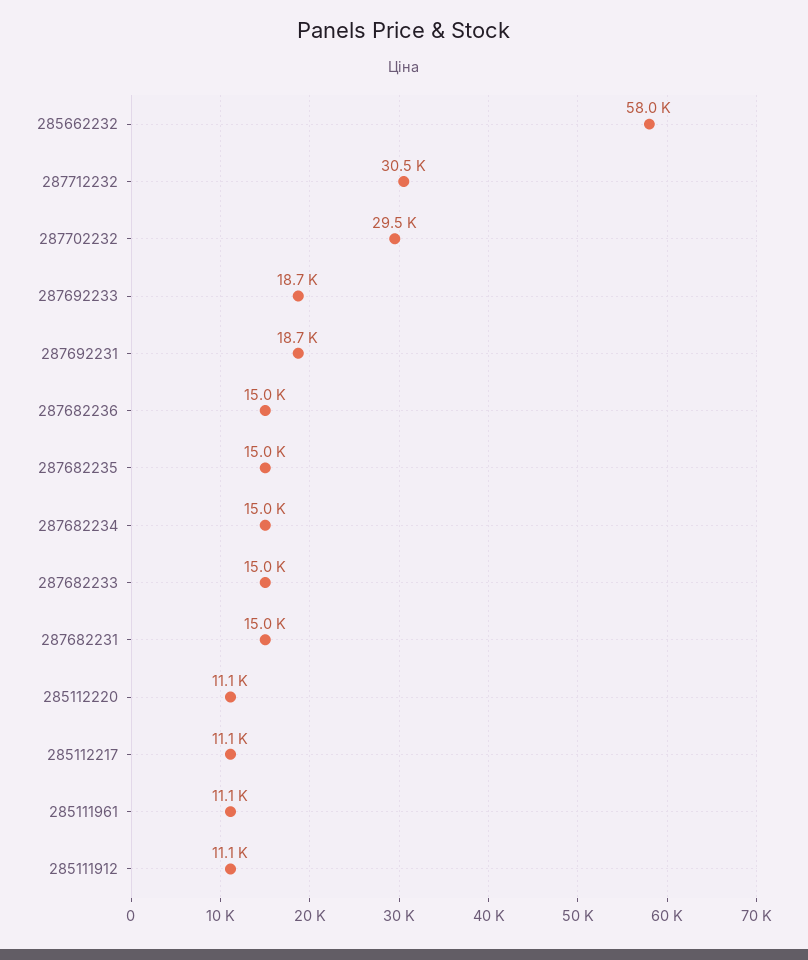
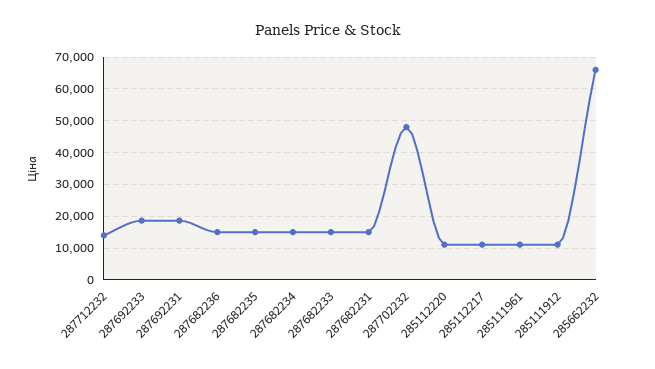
  {
-   "285662232": 58000,
+   "285662232": 66000,
-   "287712232": 30500,
+   "287712232": 14000,
-   "287702232": 29500,
+   "287702232": 48000,
    "287692233": 18700,
    "287692231": 18700,
    "287682236": 15000,
    "287682235": 15000,
    "287682234": 15000,
    "287682233": 15000,
    "287682231": 15000,
    "285112220": 11100,
    "285112217": 11100,
    "285111961": 11100,
    "285111912": 11100
  }

